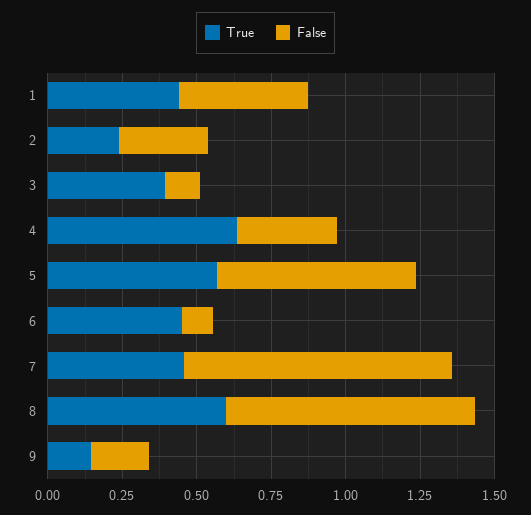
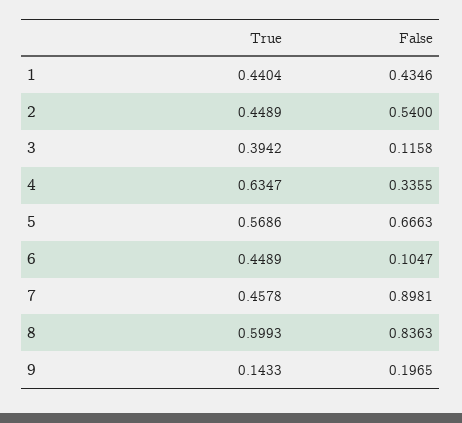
  {
    "True": {
      "1": 0.4404,
-     "2": 0.25,
+     "2": 0.4489,
      "3": 0.3942,
      "4": 0.6347,
      "5": 0.5686,
      "6": 0.4489,
      "7": 0.4578,
      "8": 0.5993,
      "9": 0.1433
    },
    "False": {
      "1": 0.4346,
-     "2": 0.3,
+     "2": 0.54,
      "3": 0.1158,
      "4": 0.3355,
      "5": 0.6663,
      "6": 0.1047,
      "7": 0.8981,
      "8": 0.8363,
      "9": 0.1965
    }
  }

